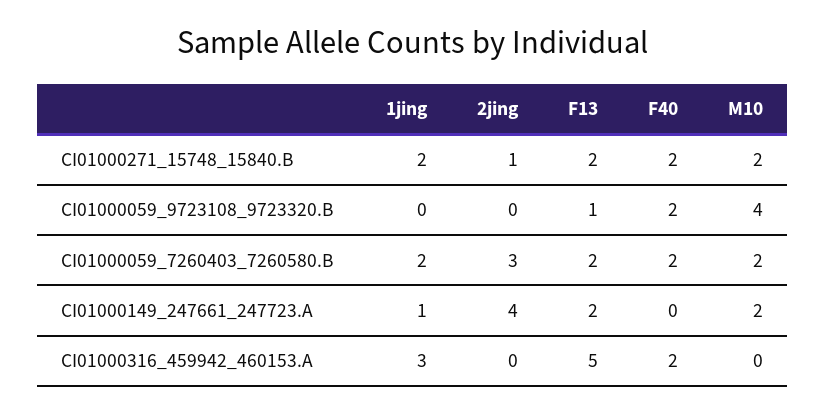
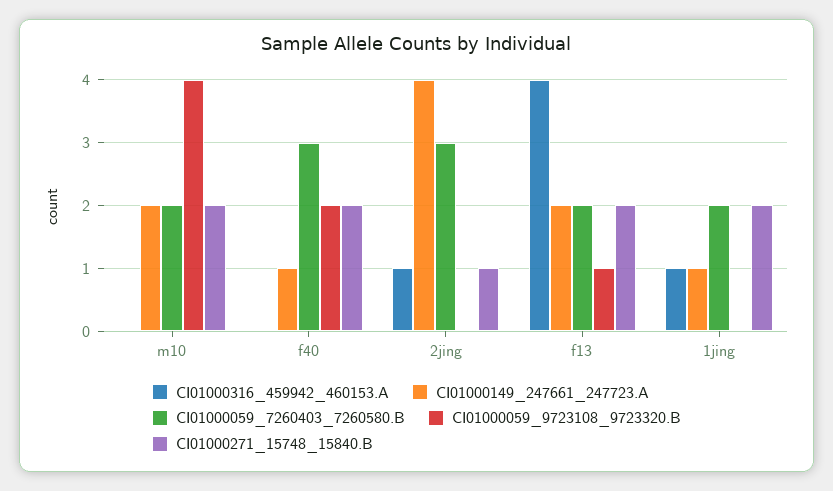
  {
    "CI01000271_15748_15840.B": {
      "1jing": 2,
      "2jing": 1,
      "F13": 2,
      "F40": 2,
      "M10": 2
    },
    "CI01000059_9723108_9723320.B": {
      "1jing": 0,
      "2jing": 0,
      "F13": 1,
      "F40": 2,
      "M10": 4
    },
    "CI01000059_7260403_7260580.B": {
      "1jing": 2,
      "2jing": 3,
      "F13": 2,
-     "F40": 2,
+     "F40": 3,
      "M10": 2
    },
    "CI01000149_247661_247723.A": {
      "1jing": 1,
      "2jing": 4,
      "F13": 2,
-     "F40": 0,
+     "F40": 1,
      "M10": 2
    },
    "CI01000316_459942_460153.A": {
-     "1jing": 3,
+     "1jing": 1,
-     "2jing": 0,
+     "2jing": 1,
-     "F13": 5,
+     "F13": 4,
-     "F40": 2,
+     "F40": 0,
      "M10": 0
    }
  }

